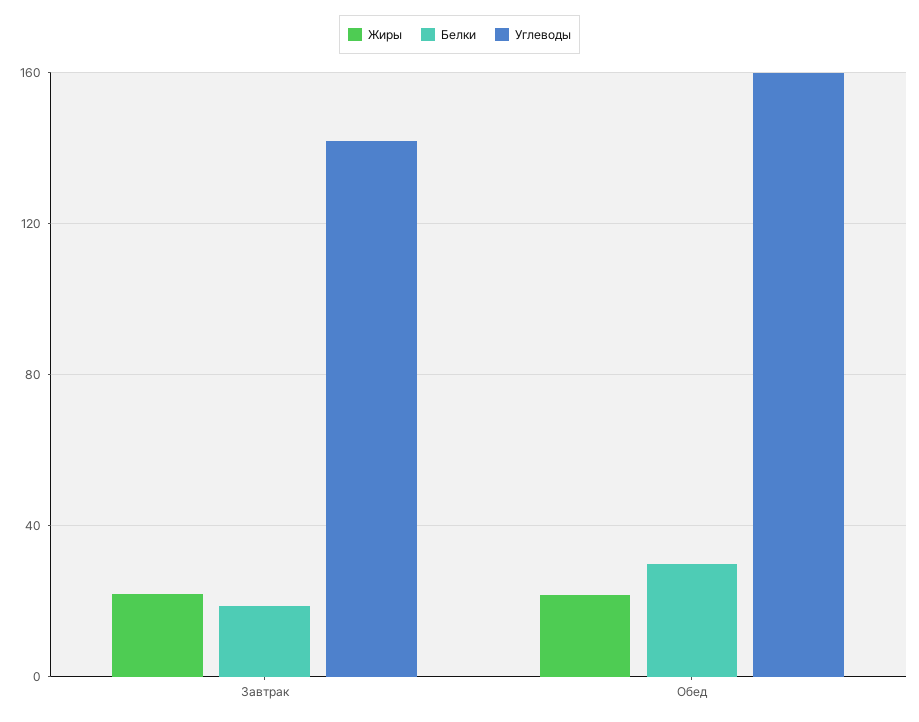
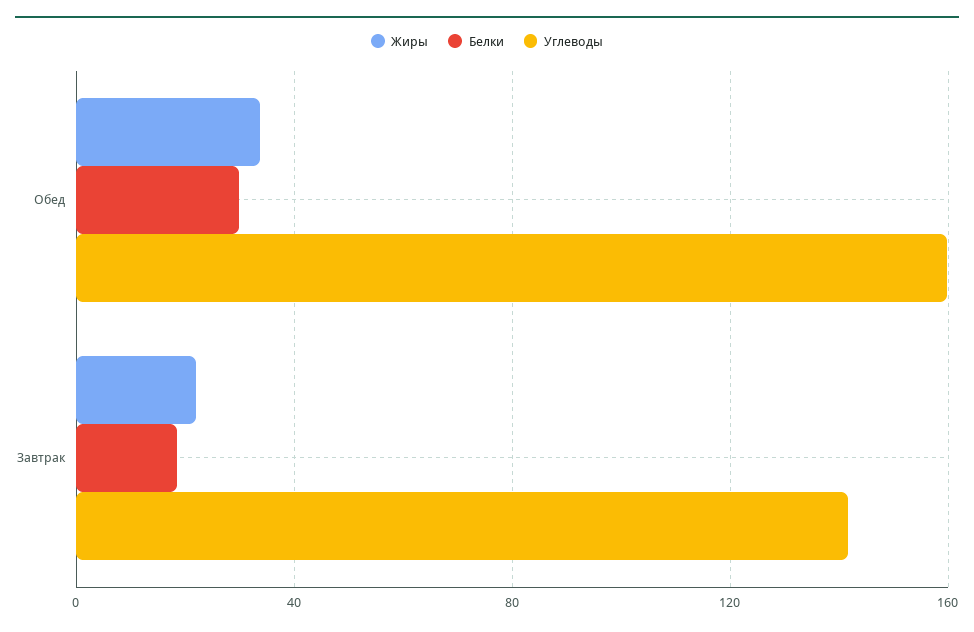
  {
    "Жиры": {
      "Завтрак": 20,
-     "Обед": 20
+     "Обед": 35
    },
    "Белки": {
      "Завтрак": 20,
      "Обед": 30
    },
    "Углеводы": {
      "Завтрак": 140,
      "Обед": 160
    }
  }

